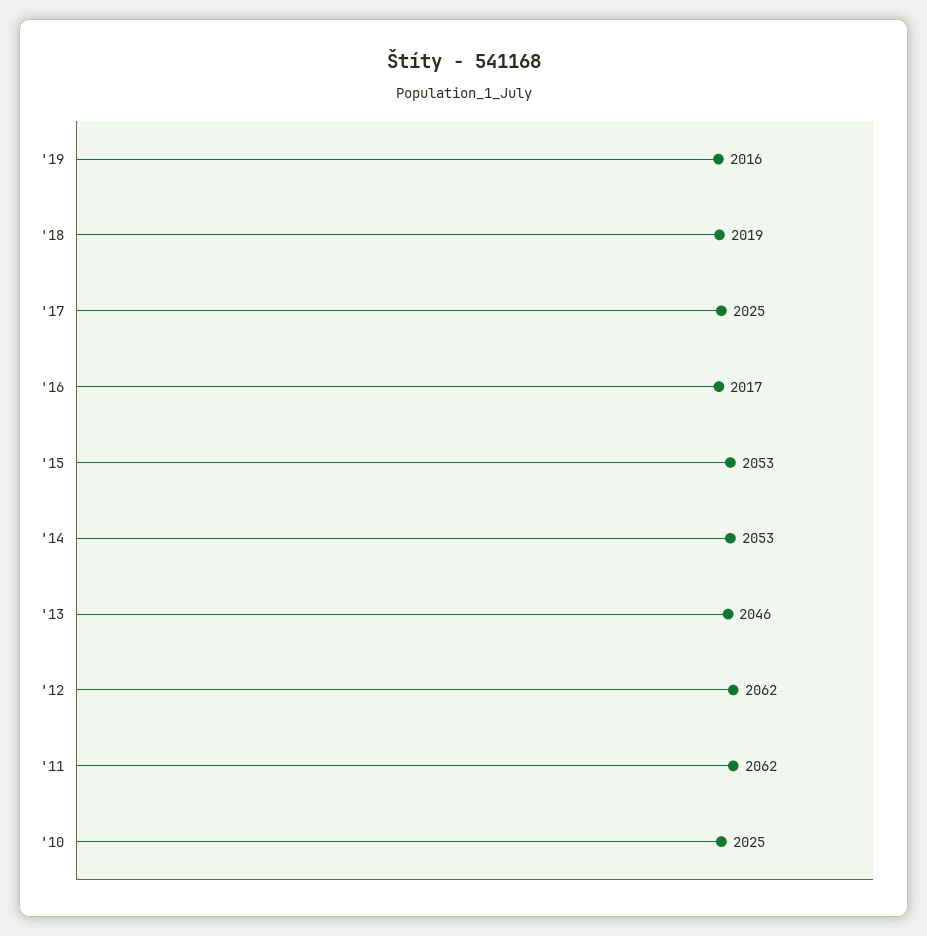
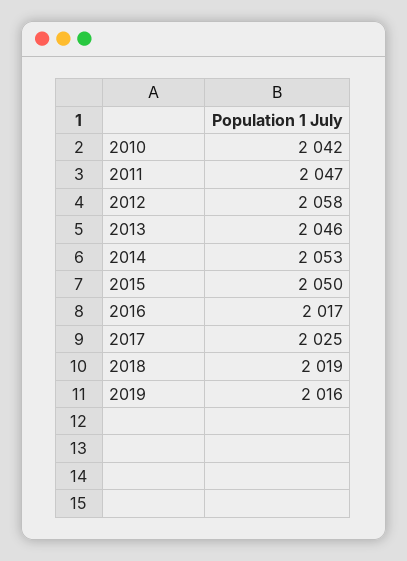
  {
    "'19": 2016,
    "'18": 2019,
    "'17": 2025,
    "'16": 2017,
-   "'15": 2053,
+   "'15": 2050,
    "'14": 2053,
    "'13": 2046,
-   "'12": 2062,
+   "'12": 2058,
-   "'11": 2062,
+   "'11": 2047,
-   "'10": 2025
+   "'10": 2042
  }

